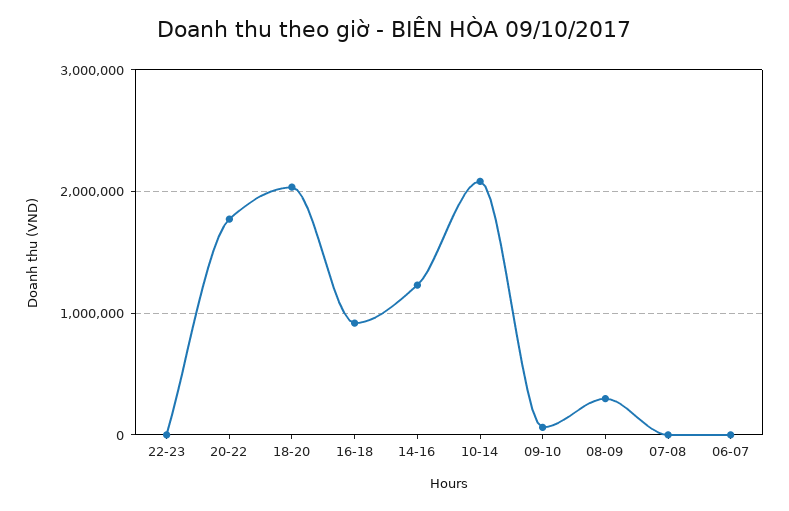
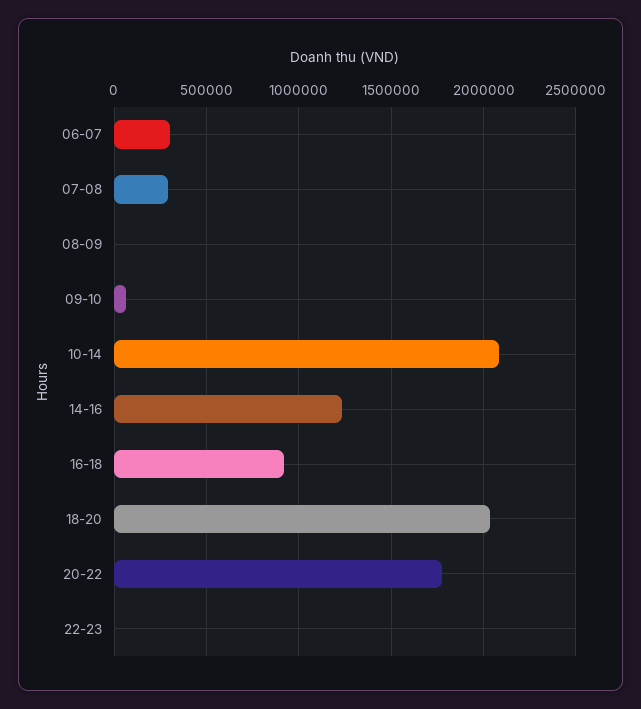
  {
    "22-23": 0,
    "20-22": 1750000,
    "18-20": 2050000,
    "16-18": 900000,
    "14-16": 1250000,
    "10-14": 2100000,
    "09-10": 50000,
-   "08-09": 300000,
+   "08-09": 0,
-   "07-08": 0,
+   "07-08": 300000,
-   "06-07": 0
+   "06-07": 300000
  }

